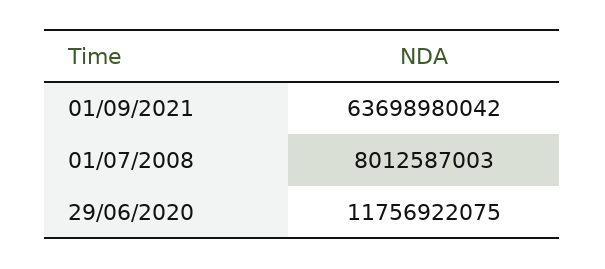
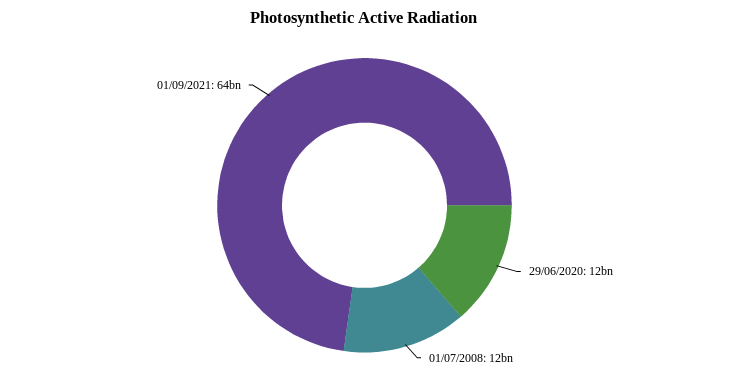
  {
    "01/09/2021": 63698980042,
-   "01/07/2008": 8012587003,
+   "01/07/2008": 12000000000,
    "29/06/2020": 11756922075
  }

